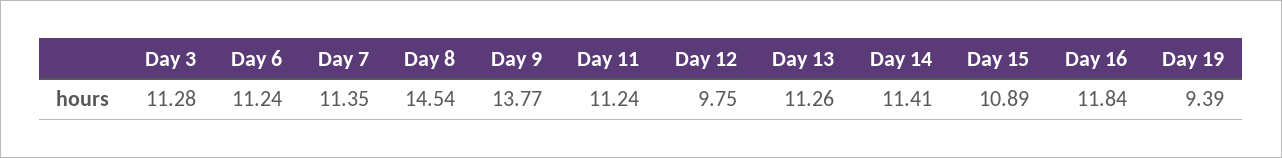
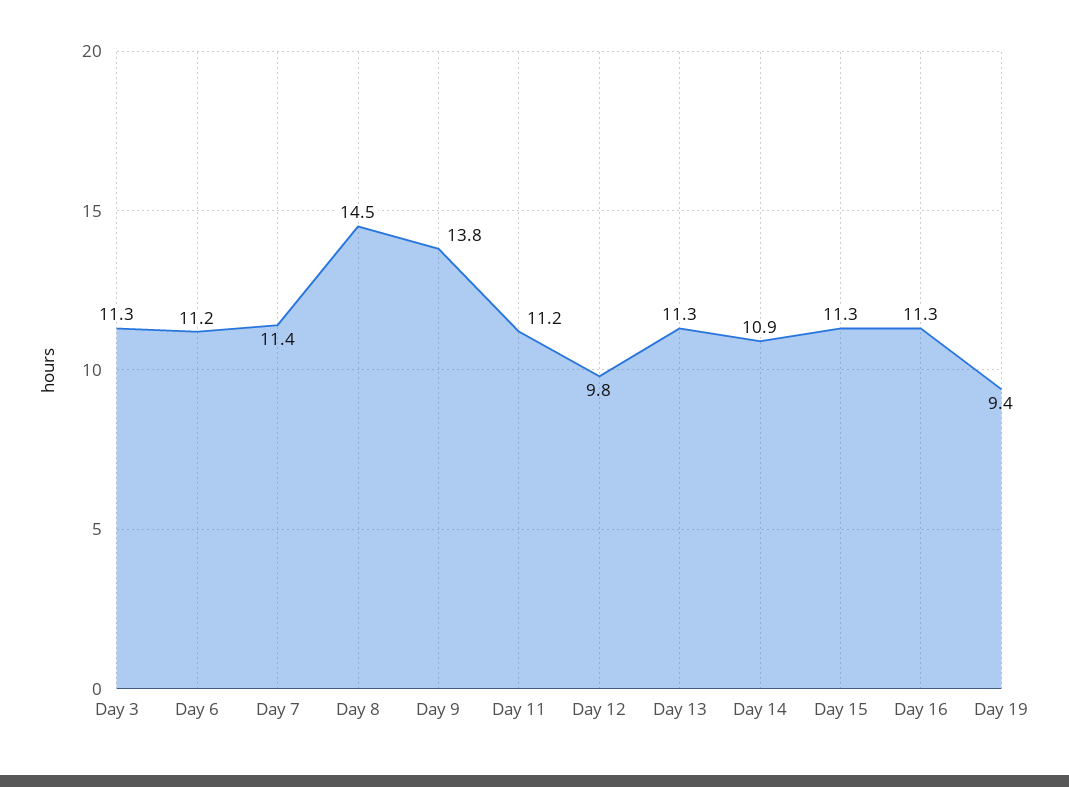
  {
    "Day 3": 11.28,
    "Day 6": 11.24,
    "Day 7": 11.35,
    "Day 8": 14.54,
    "Day 9": 13.77,
    "Day 11": 11.24,
    "Day 12": 9.75,
    "Day 13": 11.26,
-   "Day 14": 11.41,
+   "Day 14": 10.9,
-   "Day 15": 10.89,
+   "Day 15": 11.3,
-   "Day 16": 11.84,
+   "Day 16": 11.3,
    "Day 19": 9.39
  }

